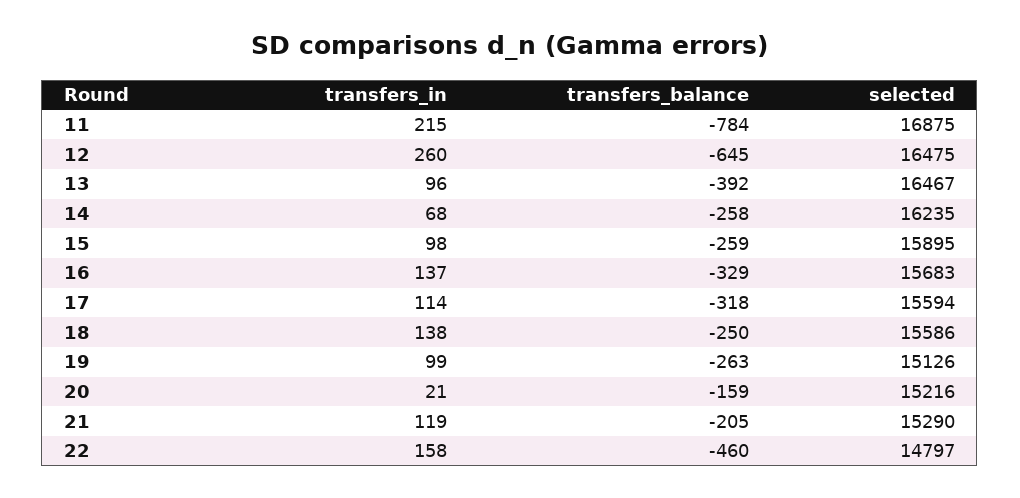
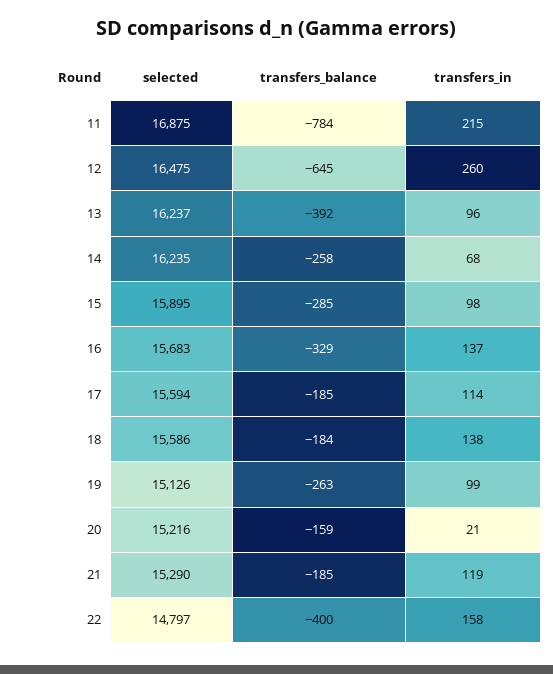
  {
    "transfers_in": {
      "11": 215,
      "12": 260,
      "13": 96,
      "14": 68,
      "15": 98,
      "16": 137,
      "17": 114,
      "18": 138,
      "19": 99,
      "20": 21,
      "21": 119,
      "22": 158
    },
    "transfers_balance": {
      "11": -784,
      "12": -645,
      "13": -392,
      "14": -258,
-     "15": -259,
+     "15": -285,
      "16": -329,
-     "17": -318,
+     "17": -185,
-     "18": -250,
+     "18": -184,
      "19": -263,
      "20": -159,
-     "21": -205,
+     "21": -185,
-     "22": -460
+     "22": -400
    },
    "selected": {
      "11": 16875,
      "12": 16475,
-     "13": 16467,
+     "13": 16237,
      "14": 16235,
      "15": 15895,
      "16": 15683,
      "17": 15594,
      "18": 15586,
      "19": 15126,
      "20": 15216,
      "21": 15290,
      "22": 14797
    }
  }

